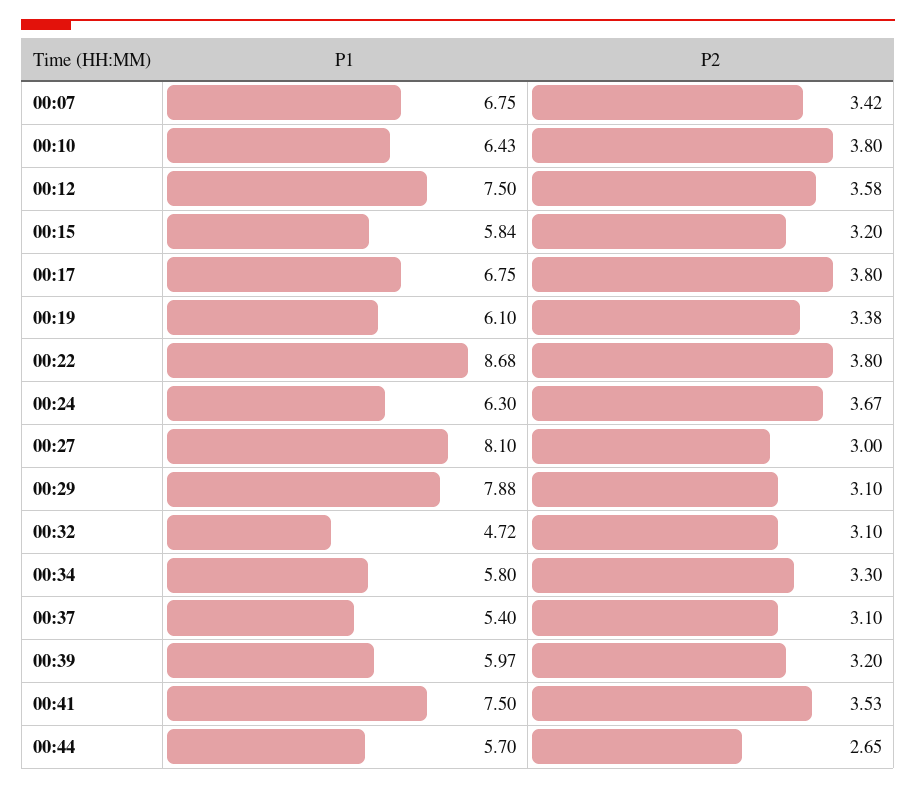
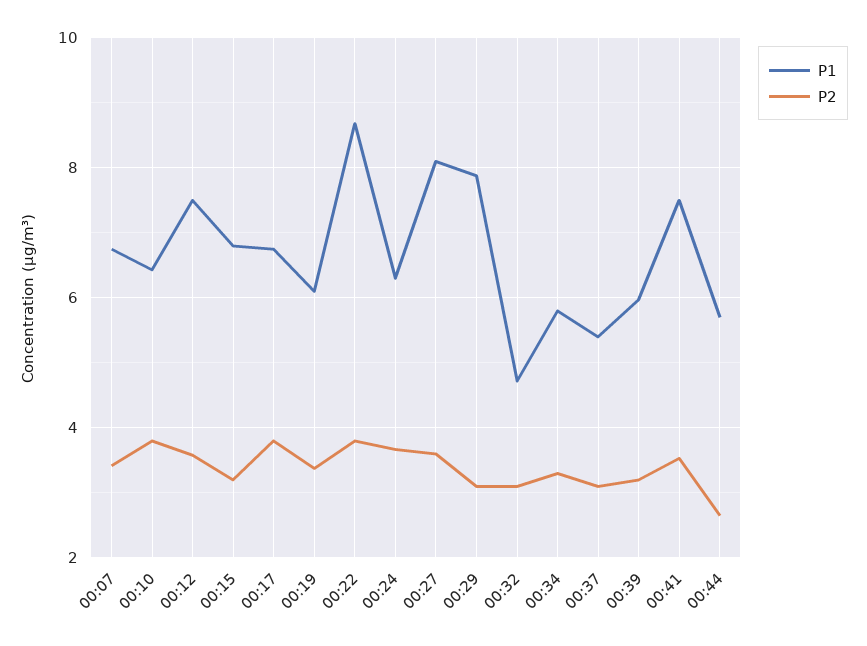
  {
    "P1": {
      "00:07": 6.75,
      "00:10": 6.43,
      "00:12": 7.5,
-     "00:15": 5.84,
+     "00:15": 6.8,
      "00:17": 6.75,
      "00:19": 6.1,
      "00:22": 8.68,
      "00:24": 6.3,
      "00:27": 8.1,
      "00:29": 7.88,
      "00:32": 4.72,
      "00:34": 5.8,
      "00:37": 5.4,
      "00:39": 5.97,
      "00:41": 7.5,
      "00:44": 5.7
    },
    "P2": {
      "00:07": 3.42,
      "00:10": 3.8,
      "00:12": 3.58,
      "00:15": 3.2,
      "00:17": 3.8,
      "00:19": 3.38,
      "00:22": 3.8,
      "00:24": 3.67,
-     "00:27": 3,
+     "00:27": 3.6,
      "00:29": 3.1,
      "00:32": 3.1,
      "00:34": 3.3,
      "00:37": 3.1,
      "00:39": 3.2,
      "00:41": 3.53,
      "00:44": 2.65
    }
  }

